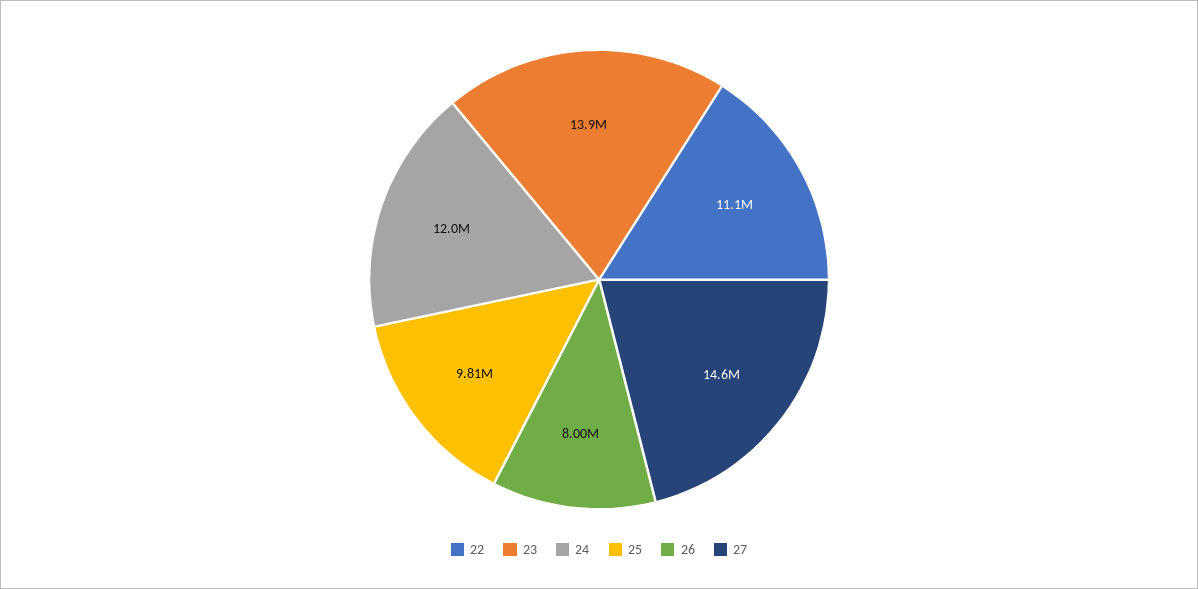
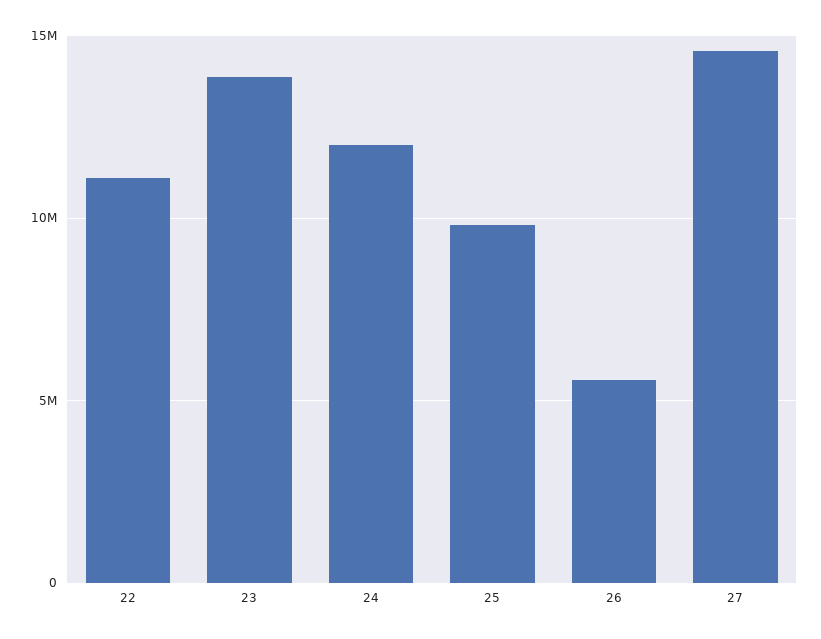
  {
    "22": 11100000,
    "23": 13900000,
    "24": 12000000,
    "25": 9810000,
-   "26": 8000000,
+   "26": 5500000,
    "27": 14600000
  }

